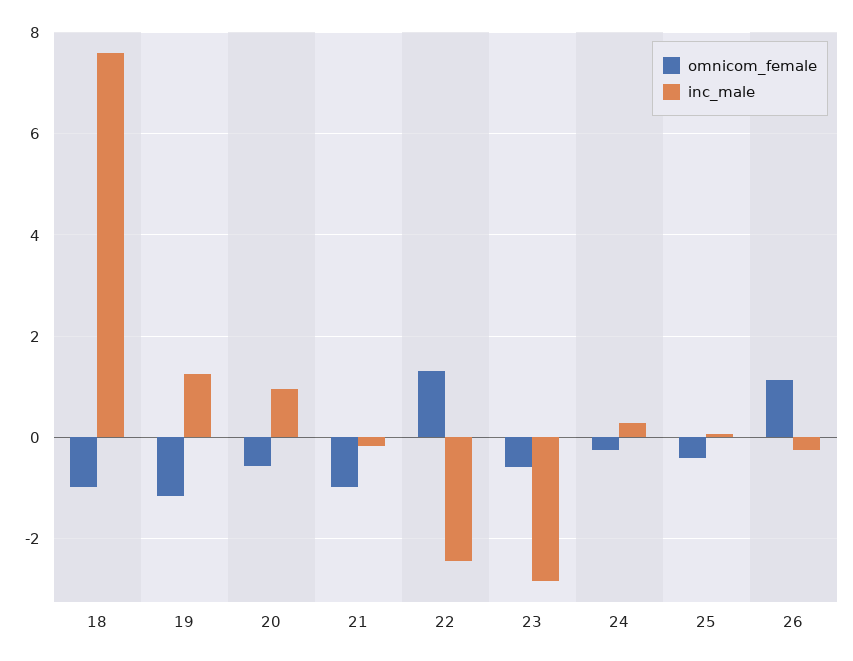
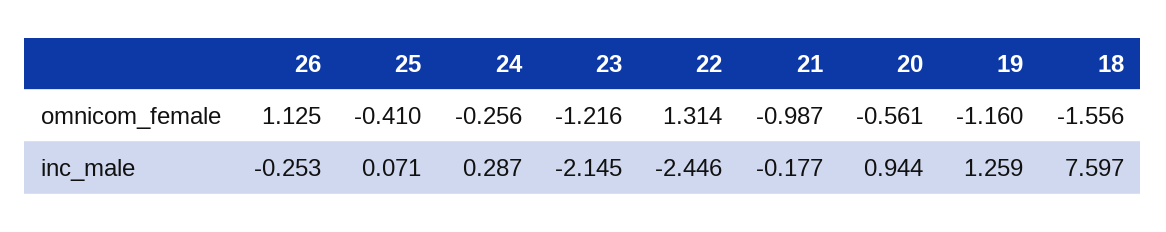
  {
    "omnicom_female": {
-     "18": -1,
+     "18": -1.556,
      "19": -1.16,
      "20": -0.561,
      "21": -0.987,
      "22": 1.314,
-     "23": -0.6,
+     "23": -1.216,
      "24": -0.256,
      "25": -0.41,
      "26": 1.125
    },
    "inc_male": {
      "18": 7.597,
      "19": 1.259,
      "20": 0.944,
      "21": -0.177,
      "22": -2.446,
-     "23": -2.8,
+     "23": -2.145,
      "24": 0.287,
      "25": 0.071,
      "26": -0.253
    }
  }

